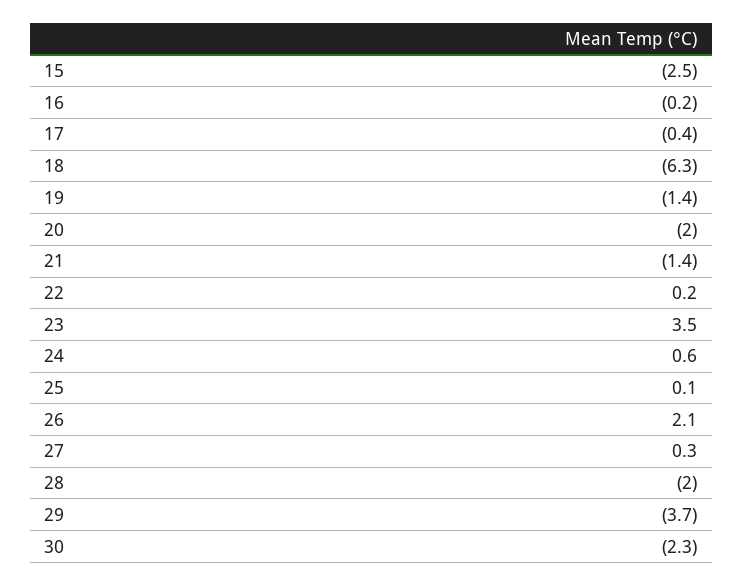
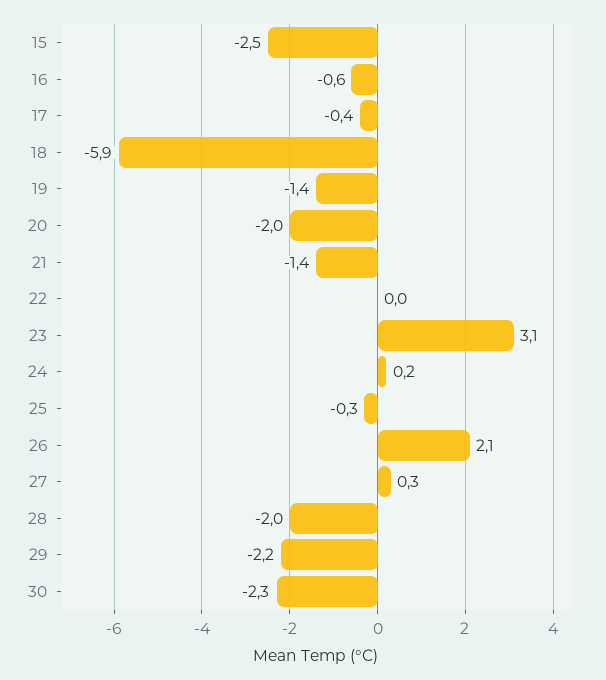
  {
    "15": -2.5,
-   "16": -0.2,
+   "16": -0.6,
    "17": -0.4,
-   "18": -6.3,
+   "18": -5.9,
    "19": -1.4,
    "20": -2,
    "21": -1.4,
-   "22": 0.2,
+   "22": 0,
-   "23": 3.5,
+   "23": 3.1,
-   "24": 0.6,
+   "24": 0.2,
-   "25": 0.1,
+   "25": -0.3,
    "26": 2.1,
    "27": 0.3,
    "28": -2,
-   "29": -3.7,
+   "29": -2.2,
    "30": -2.3
  }

